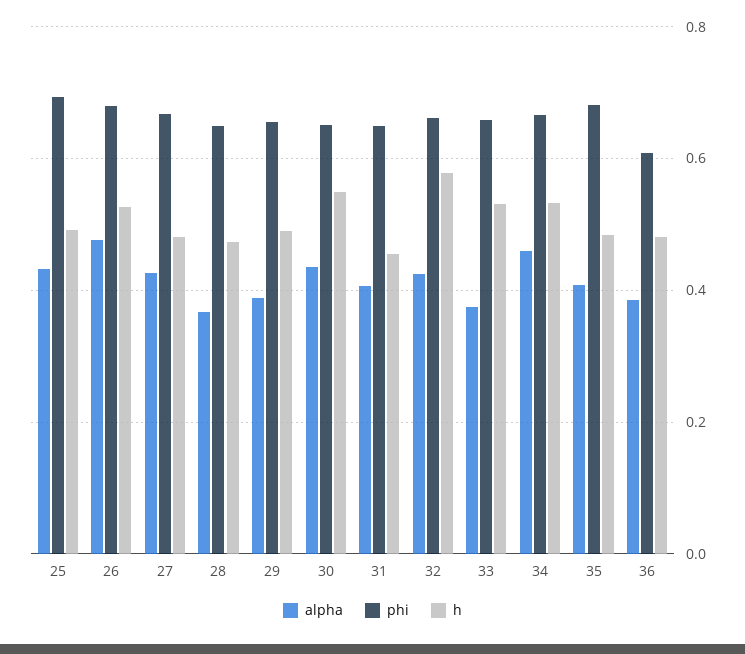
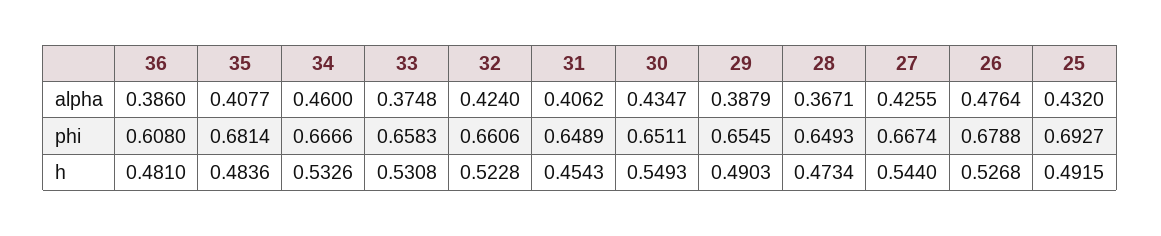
  {
    "alpha": {
      "25": 0.432,
      "26": 0.4764,
      "27": 0.4255,
      "28": 0.3671,
      "29": 0.3879,
      "30": 0.4347,
      "31": 0.4062,
      "32": 0.424,
      "33": 0.3748,
      "34": 0.46,
      "35": 0.4077,
      "36": 0.386
    },
    "phi": {
      "25": 0.6927,
      "26": 0.6788,
      "27": 0.6674,
      "28": 0.6493,
      "29": 0.6545,
      "30": 0.6511,
      "31": 0.6489,
      "32": 0.6606,
      "33": 0.6583,
      "34": 0.6666,
      "35": 0.6814,
      "36": 0.608
    },
    "h": {
      "25": 0.4915,
      "26": 0.5268,
-     "27": 0.48,
+     "27": 0.544,
      "28": 0.4734,
      "29": 0.4903,
      "30": 0.5493,
      "31": 0.4543,
-     "32": 0.58,
+     "32": 0.5228,
      "33": 0.5308,
      "34": 0.5326,
      "35": 0.4836,
      "36": 0.481
    }
  }

